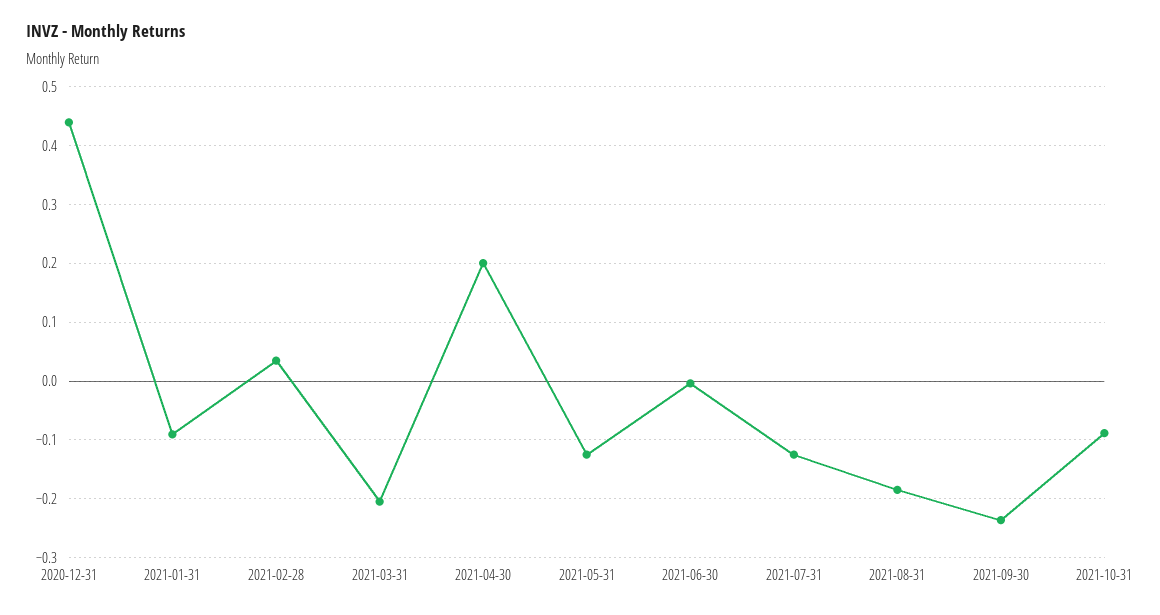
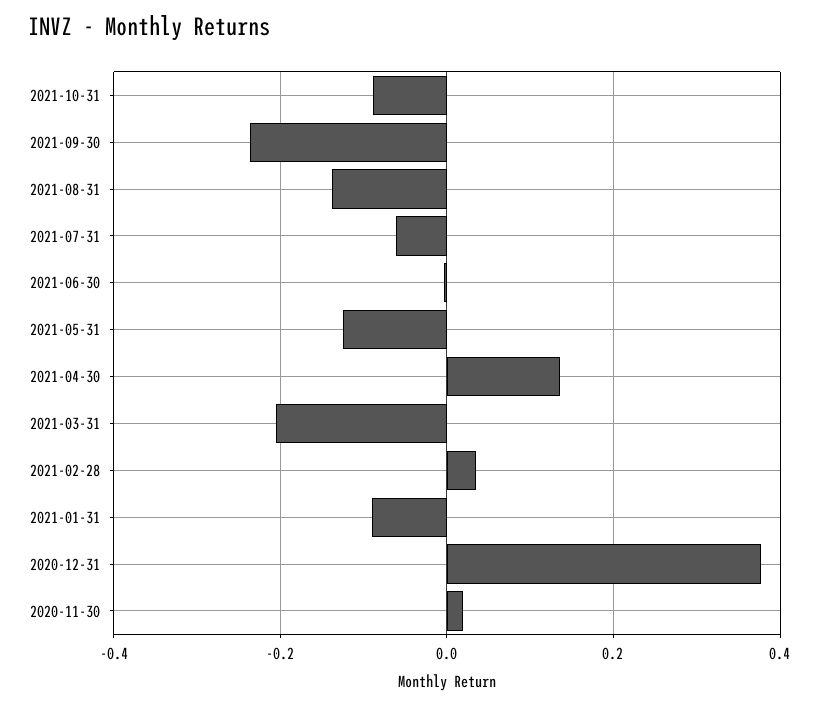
  {
-   "2020-12-31": 0.44,
+   "2020-12-31": 0.38,
    "2021-01-31": -0.1,
    "2021-02-28": 0.04,
    "2021-03-31": -0.2,
-   "2021-04-30": 0.2,
+   "2021-04-30": 0.14,
    "2021-05-31": -0.12,
    "2021-06-30": 0,
-   "2021-07-31": -0.12,
+   "2021-07-31": -0.06,
-   "2021-08-31": -0.18,
+   "2021-08-31": -0.14,
    "2021-09-30": -0.24,
-   "2021-10-31": -0.08
+   "2021-10-31": -0.08,
+   "2020-11-30": 0.02
  }

